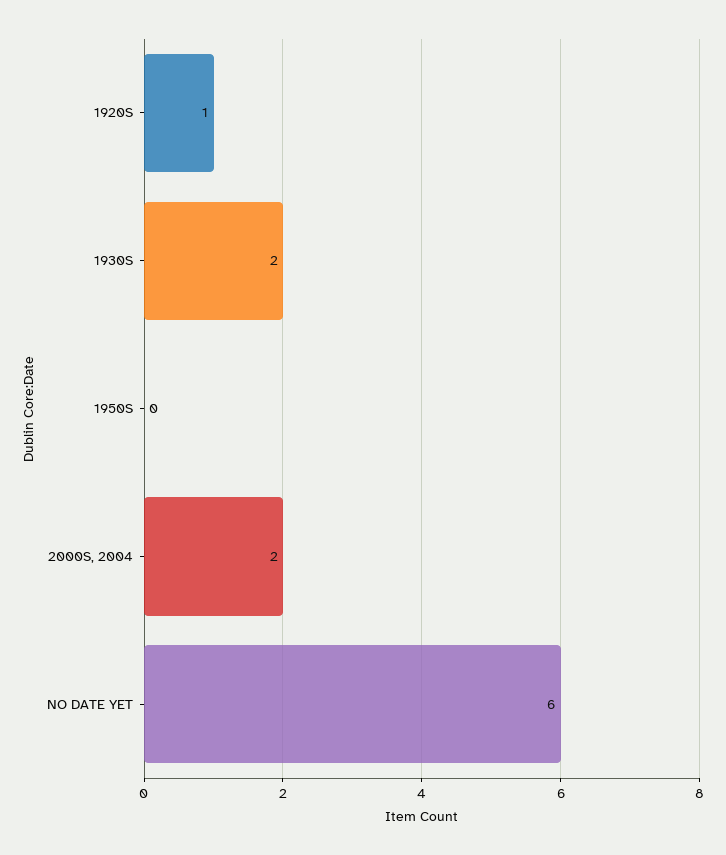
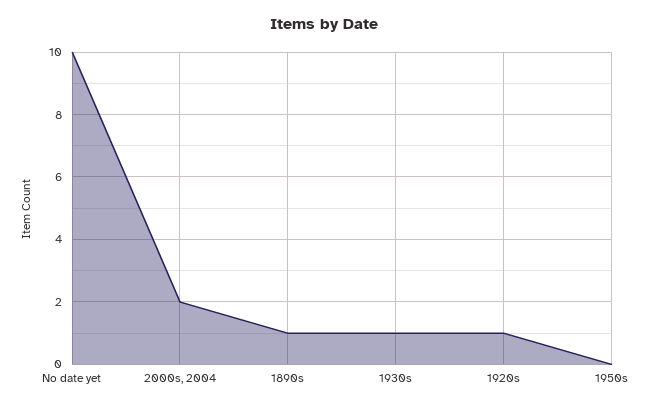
  {
    "1920S": 1,
-   "1930S": 2,
+   "1930S": 1,
    "1950S": 0,
    "2000S, 2004": 2,
-   "NO DATE YET": 6
+   "NO DATE YET": 10,
+   "1890s": 1
  }

